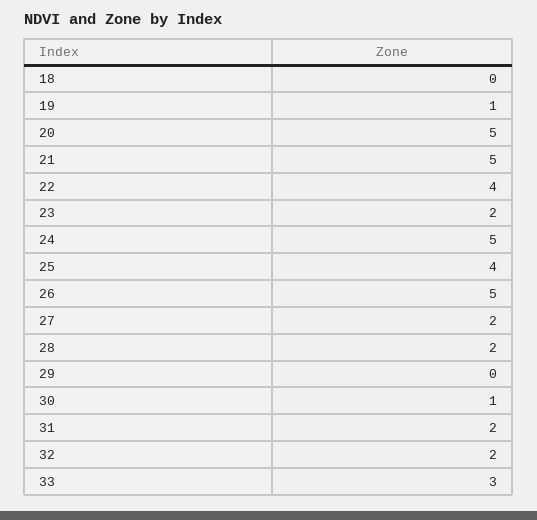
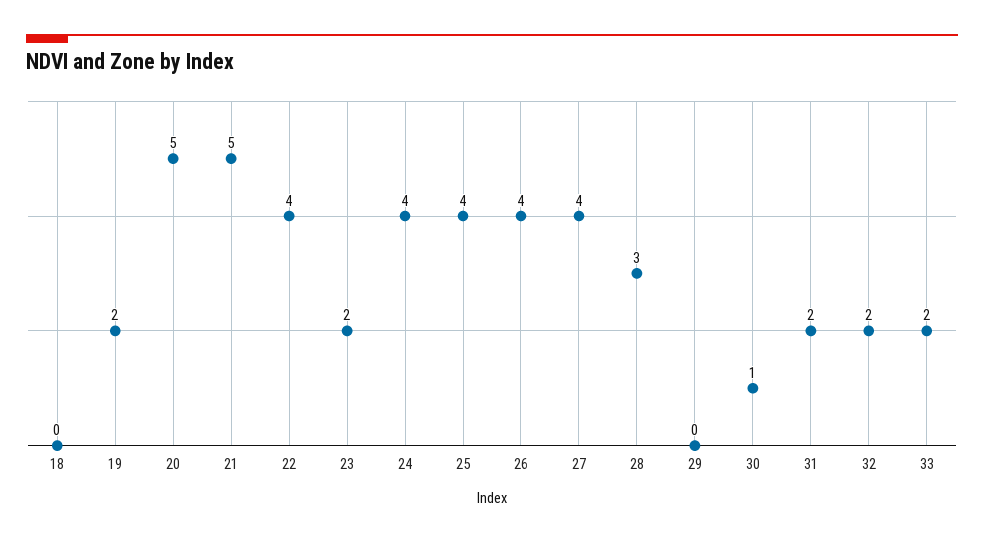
  {
    "18": 0,
-   "19": 1,
+   "19": 2,
    "20": 5,
    "21": 5,
    "22": 4,
    "23": 2,
-   "24": 5,
+   "24": 4,
    "25": 4,
-   "26": 5,
+   "26": 4,
-   "27": 2,
+   "27": 4,
-   "28": 2,
+   "28": 3,
    "29": 0,
    "30": 1,
    "31": 2,
    "32": 2,
-   "33": 3
+   "33": 2
  }

